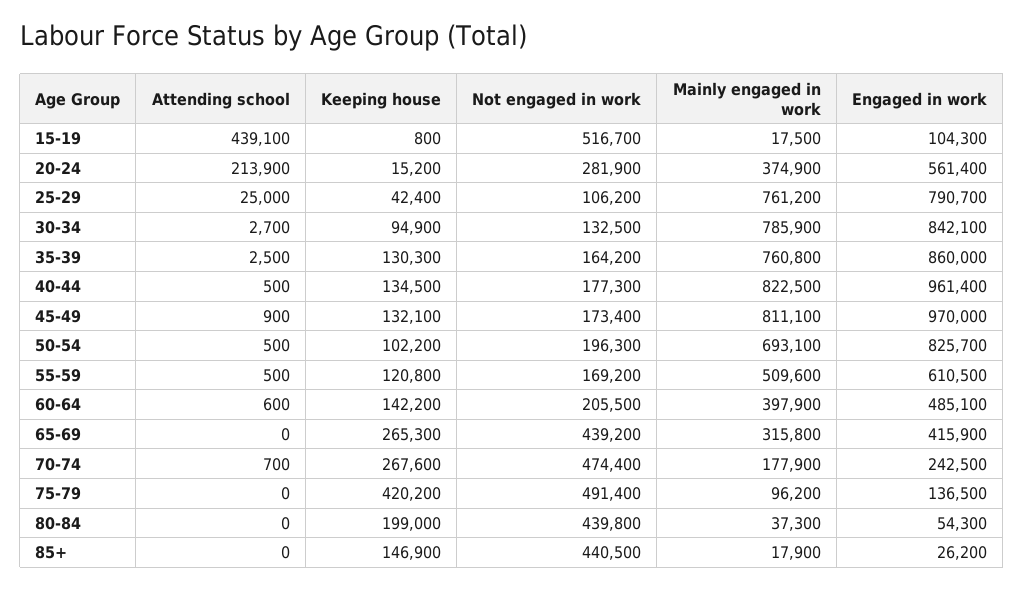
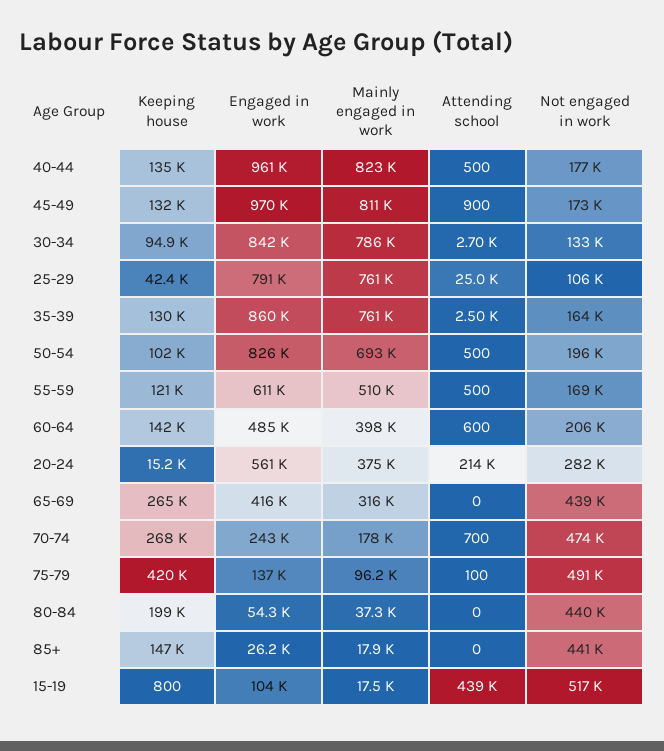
  {
    "Attending school": {
      "15-19": 439100,
      "20-24": 213900,
      "25-29": 25000,
      "30-34": 2700,
      "35-39": 2500,
      "40-44": 500,
      "45-49": 900,
      "50-54": 500,
      "55-59": 500,
      "60-64": 600,
      "65-69": 0,
      "70-74": 700,
-     "75-79": 0,
+     "75-79": 100,
      "80-84": 0,
      "85+": 0
    },
    "Keeping house": {
      "15-19": 800,
      "20-24": 15200,
      "25-29": 42400,
      "30-34": 94900,
      "35-39": 130300,
      "40-44": 134500,
      "45-49": 132100,
      "50-54": 102200,
      "55-59": 120800,
      "60-64": 142200,
      "65-69": 265300,
      "70-74": 267600,
      "75-79": 420200,
      "80-84": 199000,
      "85+": 146900
    },
    "Not engaged in work": {
      "15-19": 516700,
      "20-24": 281900,
      "25-29": 106200,
      "30-34": 132500,
      "35-39": 164200,
      "40-44": 177300,
      "45-49": 173400,
      "50-54": 196300,
      "55-59": 169200,
      "60-64": 205500,
      "65-69": 439200,
      "70-74": 474400,
      "75-79": 491400,
      "80-84": 439800,
      "85+": 440500
    },
    "Mainly engaged in work": {
      "15-19": 17500,
      "20-24": 374900,
      "25-29": 761200,
      "30-34": 785900,
      "35-39": 760800,
      "40-44": 822500,
      "45-49": 811100,
      "50-54": 693100,
      "55-59": 509600,
      "60-64": 397900,
      "65-69": 315800,
      "70-74": 177900,
      "75-79": 96200,
      "80-84": 37300,
      "85+": 17900
    },
    "Engaged in work": {
      "15-19": 104300,
      "20-24": 561400,
      "25-29": 790700,
      "30-34": 842100,
      "35-39": 860000,
      "40-44": 961400,
      "45-49": 970000,
      "50-54": 825700,
      "55-59": 610500,
      "60-64": 485100,
      "65-69": 415900,
      "70-74": 242500,
      "75-79": 136500,
      "80-84": 54300,
      "85+": 26200
    }
  }

